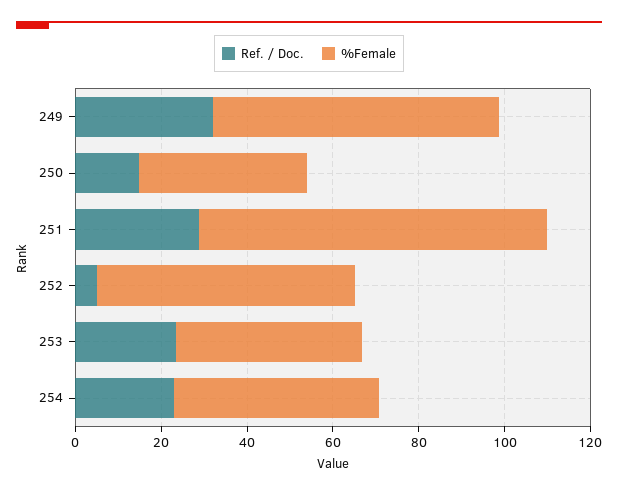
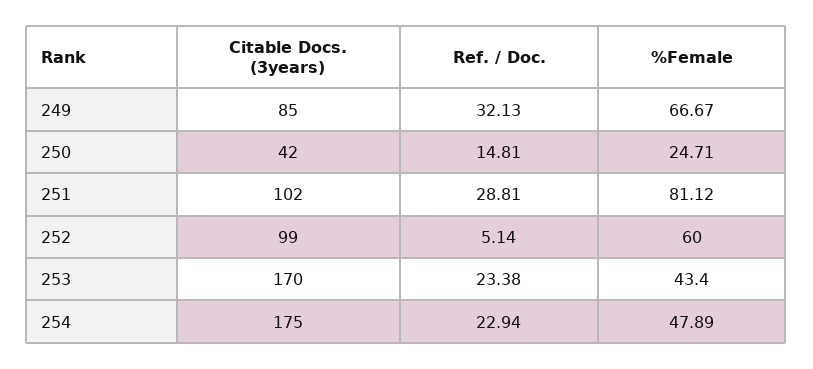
  {
    "Ref. / Doc.": {
      "249": 32.13,
      "250": 14.81,
      "251": 28.81,
      "252": 5.14,
      "253": 23.38,
      "254": 22.94
    },
    "%Female": {
      "249": 66.67,
-     "250": 40,
+     "250": 24.71,
      "251": 81.12,
      "252": 60,
      "253": 43.4,
      "254": 47.89
-   }
+   },
+   "Citable Docs. (3years)": {
+     "249": 85,
+     "250": 42,
+     "251": 102,
+     "252": 99,
+     "253": 170,
+     "254": 175
+   }
  }

